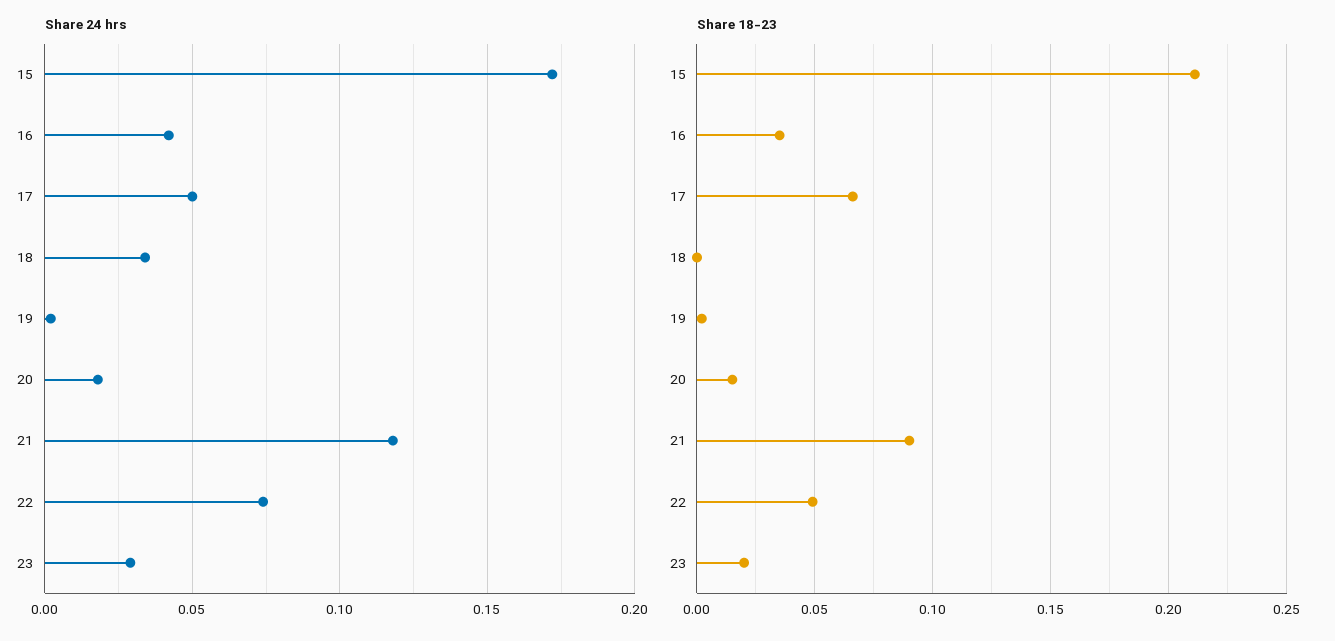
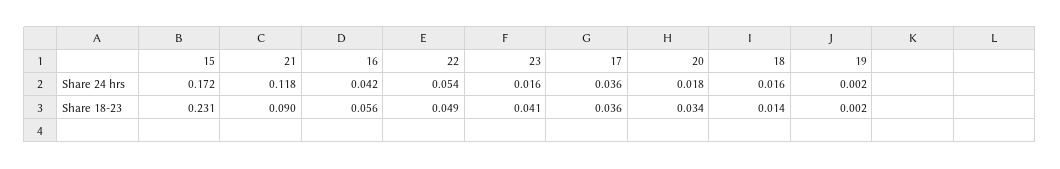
  {
    "Share 24 hrs": {
      "15": 0.172,
      "16": 0.042,
-     "17": 0.05,
+     "17": 0.036,
-     "18": 0.035,
+     "18": 0.016,
      "19": 0.002,
      "20": 0.018,
      "21": 0.118,
-     "22": 0.075,
+     "22": 0.054,
-     "23": 0.03
+     "23": 0.016
    },
    "Share 18-23": {
-     "15": 0.21,
+     "15": 0.231,
-     "16": 0.035,
+     "16": 0.056,
-     "17": 0.065,
+     "17": 0.036,
-     "18": 0,
+     "18": 0.014,
      "19": 0.002,
-     "20": 0.015,
+     "20": 0.034,
      "21": 0.09,
      "22": 0.049,
-     "23": 0.02
+     "23": 0.041
    }
  }

